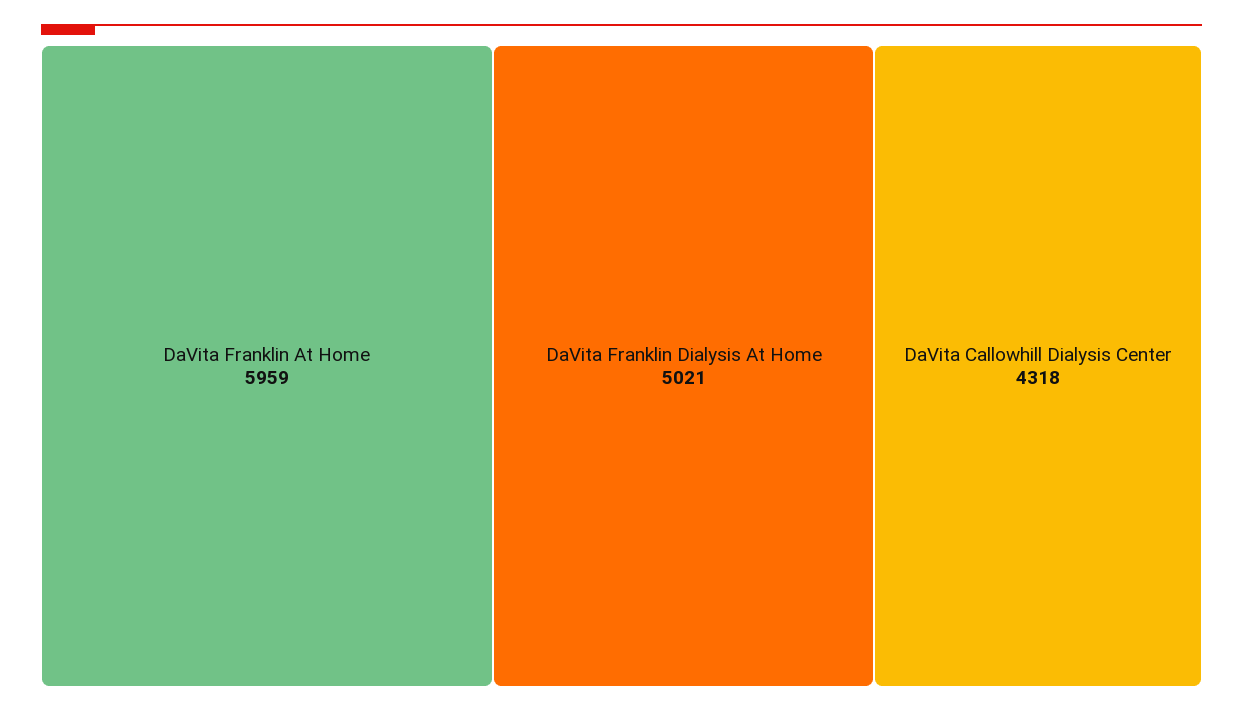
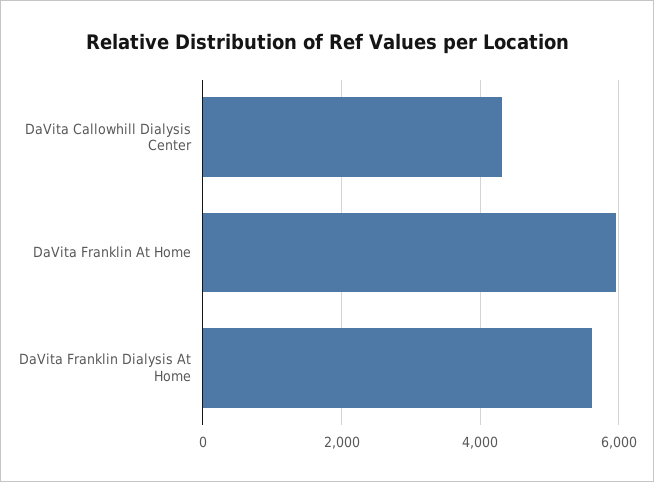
  {
    "DaVita Franklin At Home": 5959,
-   "DaVita Franklin Dialysis At Home": 5021,
+   "DaVita Franklin Dialysis At Home": 5600,
    "DaVita Callowhill Dialysis Center": 4318
  }

